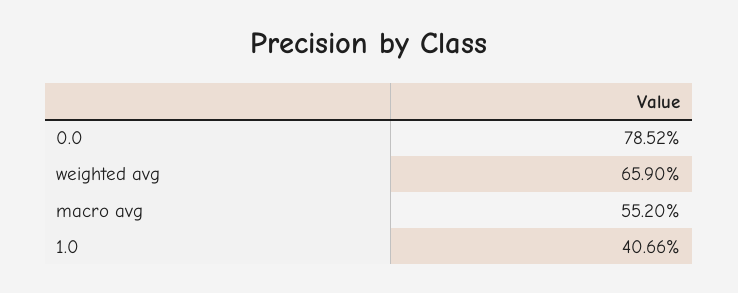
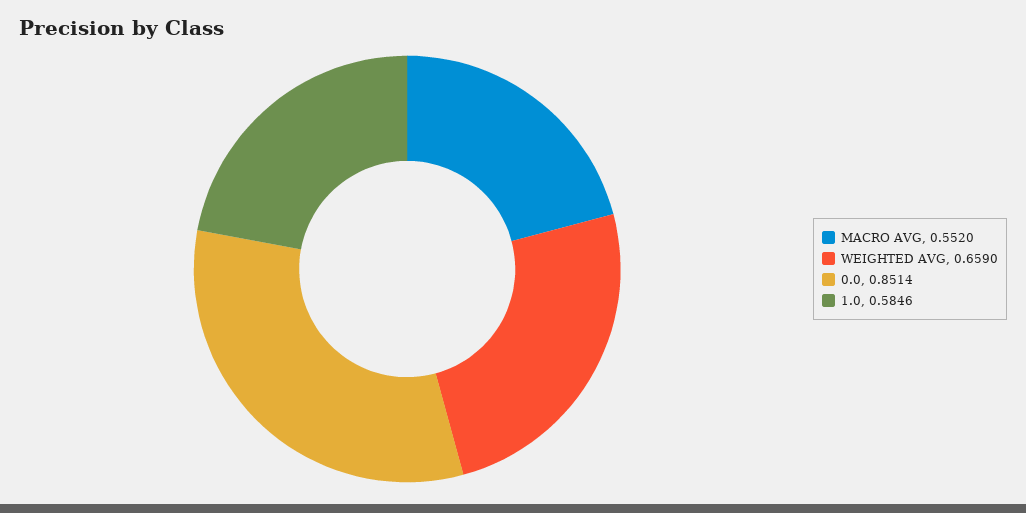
  {
-   "0.0": 0.7852,
+   "0.0": 0.8514,
    "weighted avg": 0.659,
    "macro avg": 0.552,
-   "1.0": 0.4066
+   "1.0": 0.5846
  }

